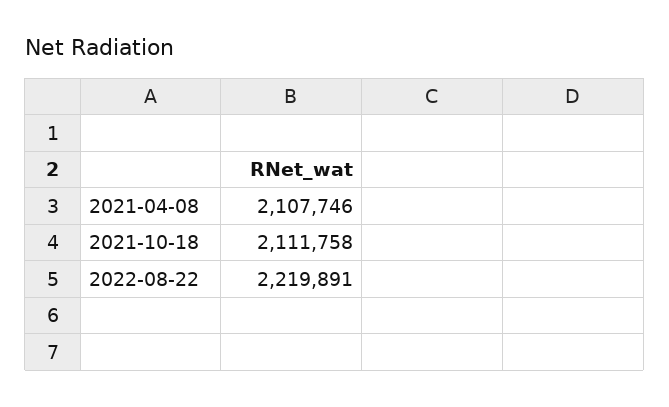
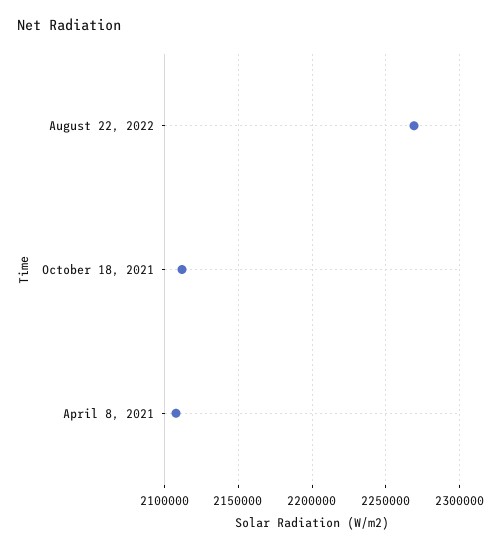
  {
    "2021-04-08": 2107746,
    "2021-10-18": 2111758,
-   "2022-08-22": 2219891
+   "2022-08-22": 2270000
  }

